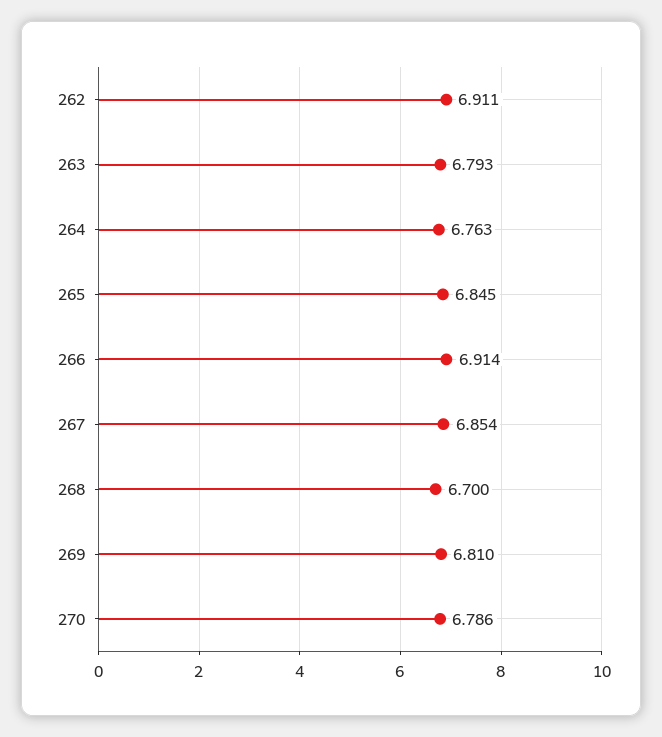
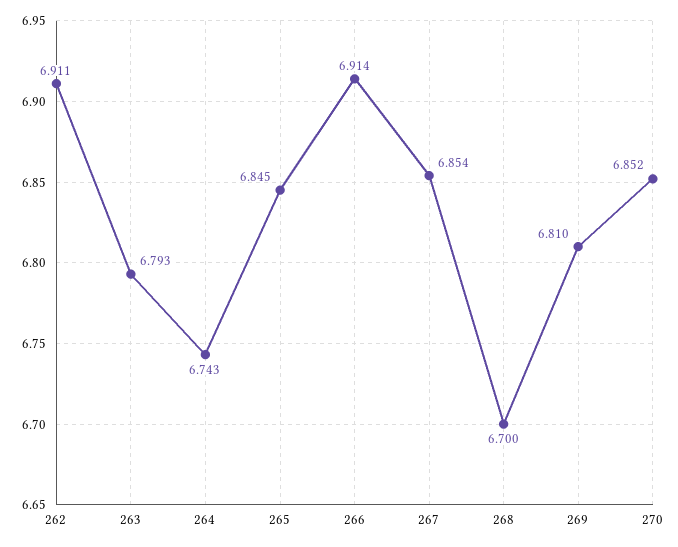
  {
    "262": 6.911,
    "263": 6.793,
-   "264": 6.763,
+   "264": 6.743,
    "265": 6.845,
    "266": 6.914,
    "267": 6.854,
    "268": 6.7,
    "269": 6.81,
-   "270": 6.786
+   "270": 6.852
  }

